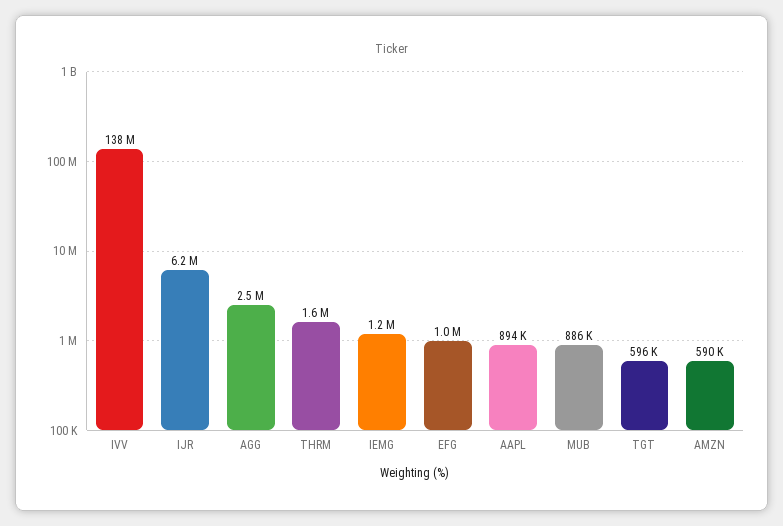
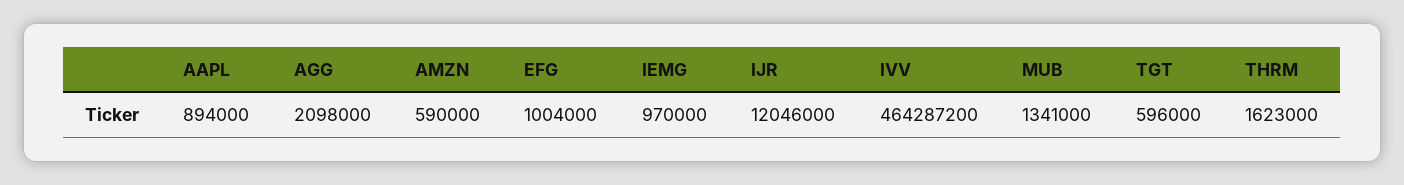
  {
-   "IVV": 138000000,
+   "IVV": 464287200,
-   "IJR": 6200000,
+   "IJR": 12046000,
-   "AGG": 2500000,
+   "AGG": 2098000,
    "THRM": 1623000,
-   "IEMG": 1200000,
+   "IEMG": 970000,
    "EFG": 1004000,
    "AAPL": 894000,
-   "MUB": 886000,
+   "MUB": 1341000,
    "TGT": 596000,
    "AMZN": 590000
  }

